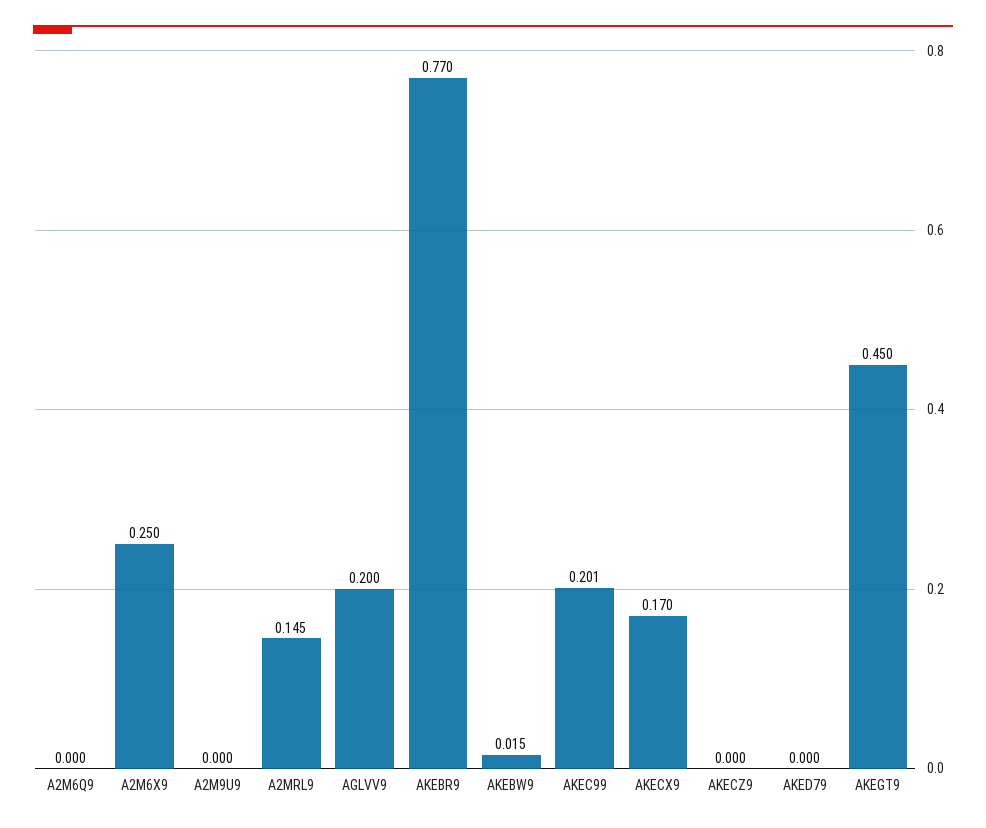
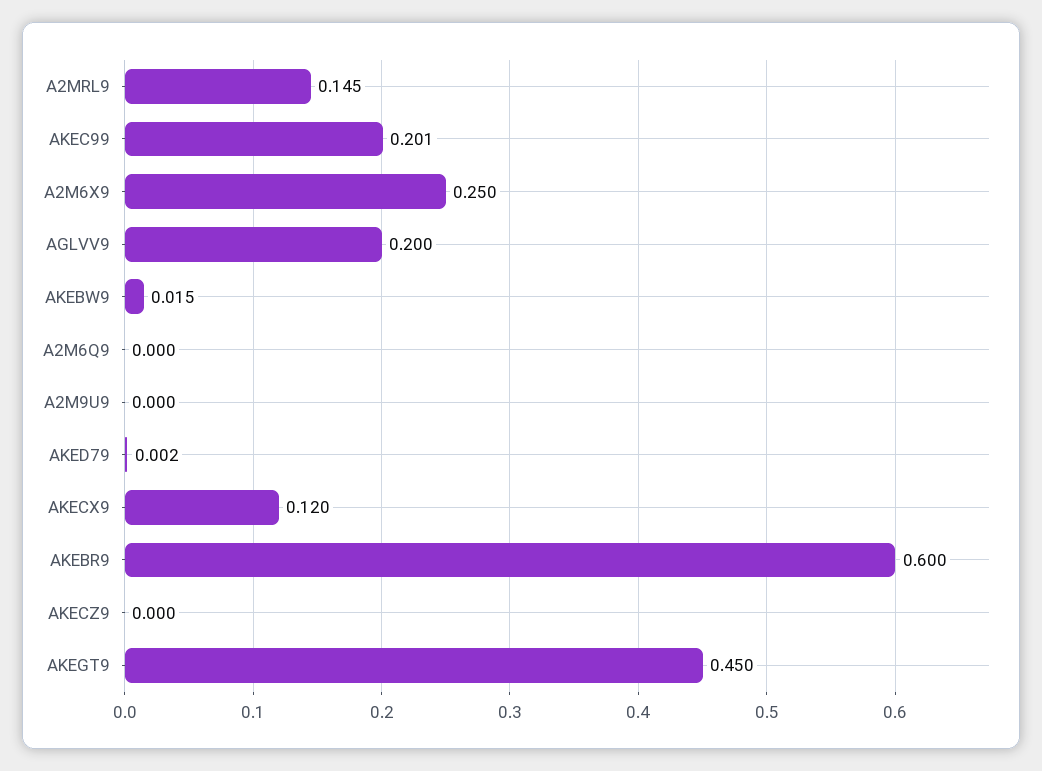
  {
    "A2M6Q9": 0,
    "A2M6X9": 0.25,
    "A2M9U9": 0,
    "A2MRL9": 0.145,
    "AGLVV9": 0.2,
-   "AKEBR9": 0.77,
+   "AKEBR9": 0.6,
    "AKEBW9": 0.015,
    "AKEC99": 0.201,
-   "AKECX9": 0.17,
+   "AKECX9": 0.12,
    "AKECZ9": 0,
-   "AKED79": 0,
+   "AKED79": 0.002,
    "AKEGT9": 0.45
  }

